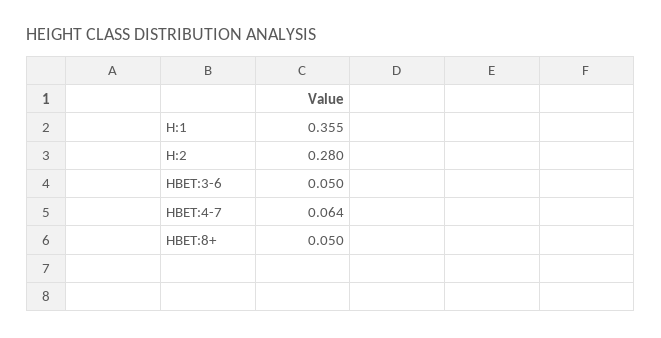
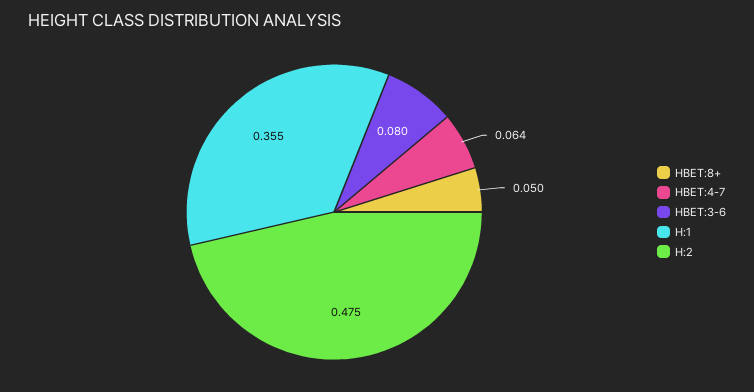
  {
    "H:1": 0.355,
-   "H:2": 0.28,
+   "H:2": 0.475,
-   "HBET:3-6": 0.05,
+   "HBET:3-6": 0.08,
    "HBET:4-7": 0.064,
    "HBET:8+": 0.05
  }

